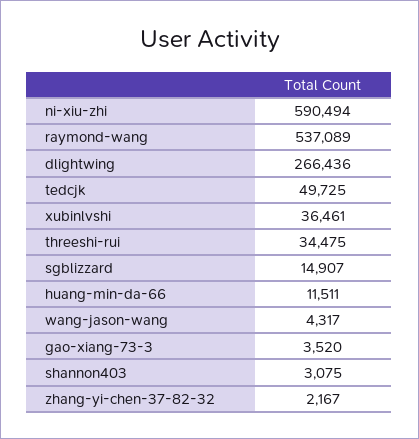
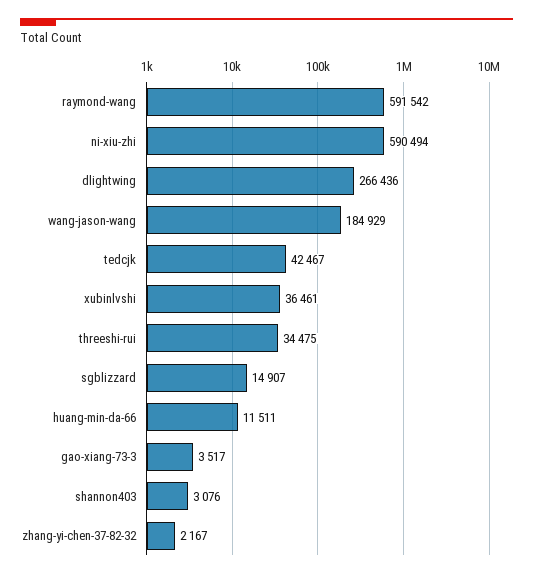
  {
    "ni-xiu-zhi": 590494,
-   "raymond-wang": 537089,
+   "raymond-wang": 591542,
    "dlightwing": 266436,
-   "tedcjk": 49725,
+   "tedcjk": 42467,
    "xubinlvshi": 36461,
    "threeshi-rui": 34475,
    "sgblizzard": 14907,
    "huang-min-da-66": 11511,
-   "wang-jason-wang": 4317,
+   "wang-jason-wang": 184929,
-   "gao-xiang-73-3": 3520,
+   "gao-xiang-73-3": 3517,
-   "shannon403": 3075,
+   "shannon403": 3076,
    "zhang-yi-chen-37-82-32": 2167
  }

